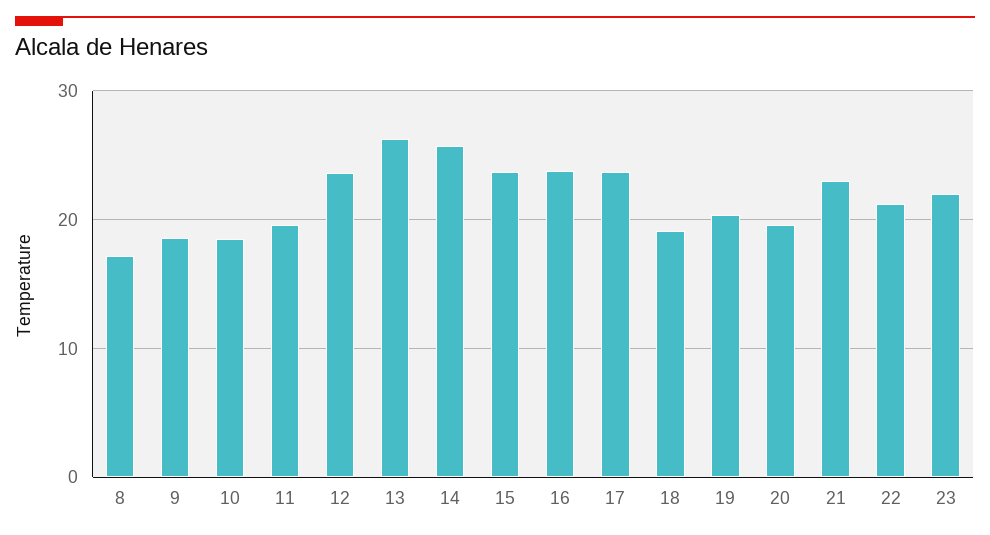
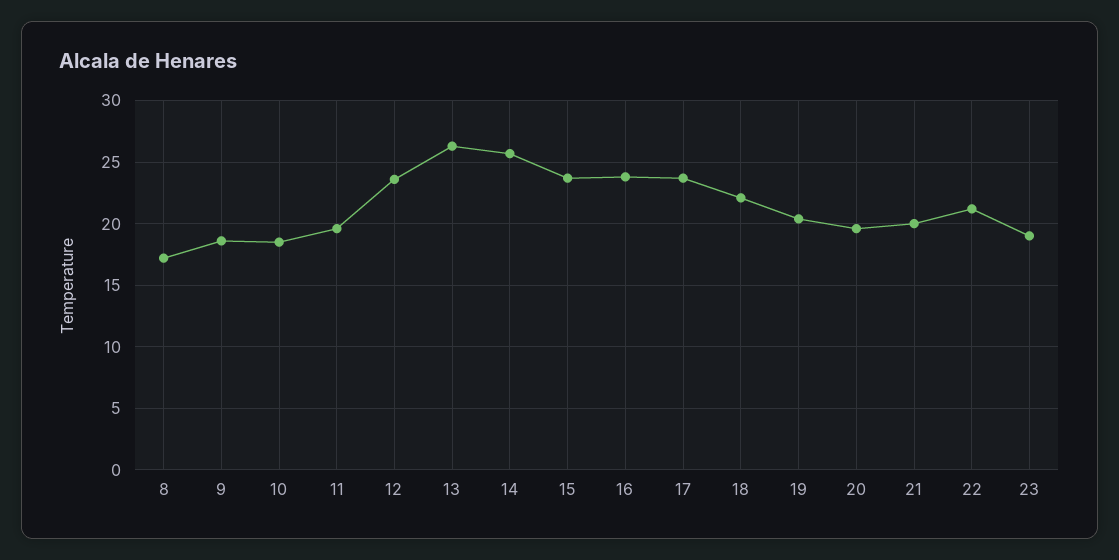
  {
    "8": 17,
    "9": 18.5,
    "10": 18.5,
    "11": 19.5,
    "12": 23.5,
    "13": 26.5,
    "14": 25.5,
    "15": 23.5,
    "16": 24,
    "17": 23.5,
-   "18": 19,
+   "18": 22,
    "19": 20.5,
    "20": 19.5,
-   "21": 23,
+   "21": 20,
    "22": 21,
-   "23": 22
+   "23": 19
  }

